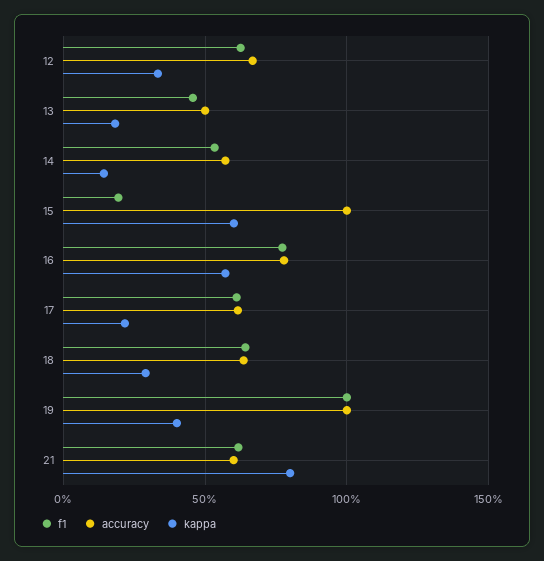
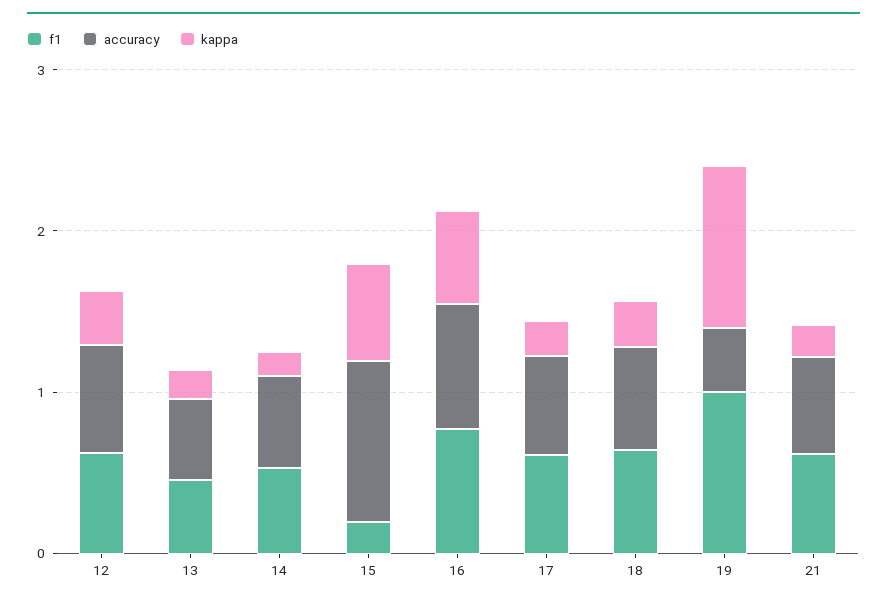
  {
    "f1": {
      "12": 0.65,
      "13": 0.45,
      "14": 0.55,
      "15": 0.2,
      "16": 0.75,
      "17": 0.6,
      "18": 0.65,
      "19": 1,
      "21": 0.6
    },
    "accuracy": {
      "12": 0.65,
      "13": 0.5,
      "14": 0.55,
      "15": 1,
      "16": 0.8,
      "17": 0.6,
      "18": 0.65,
-     "19": 1,
+     "19": 0.4,
      "21": 0.6
    },
    "kappa": {
      "12": 0.35,
      "13": 0.2,
      "14": 0.15,
      "15": 0.6,
      "16": 0.55,
      "17": 0.2,
      "18": 0.3,
-     "19": 0.4,
+     "19": 1,
-     "21": 0.8
+     "21": 0.2
    }
  }

